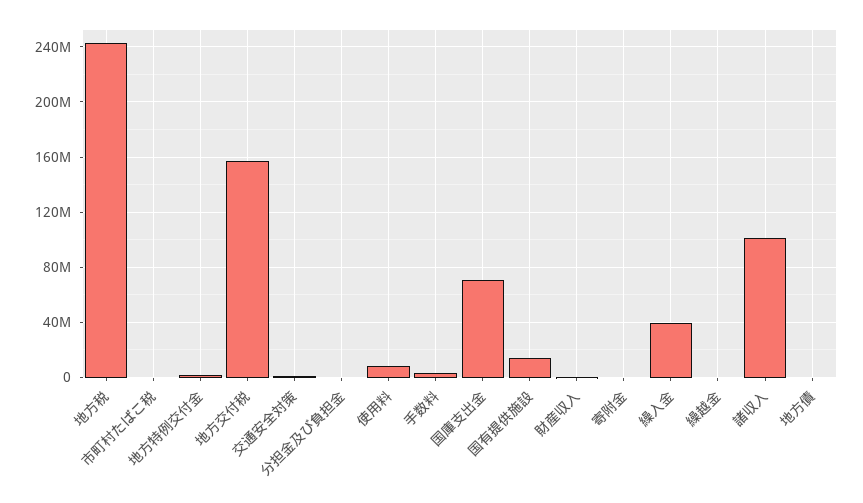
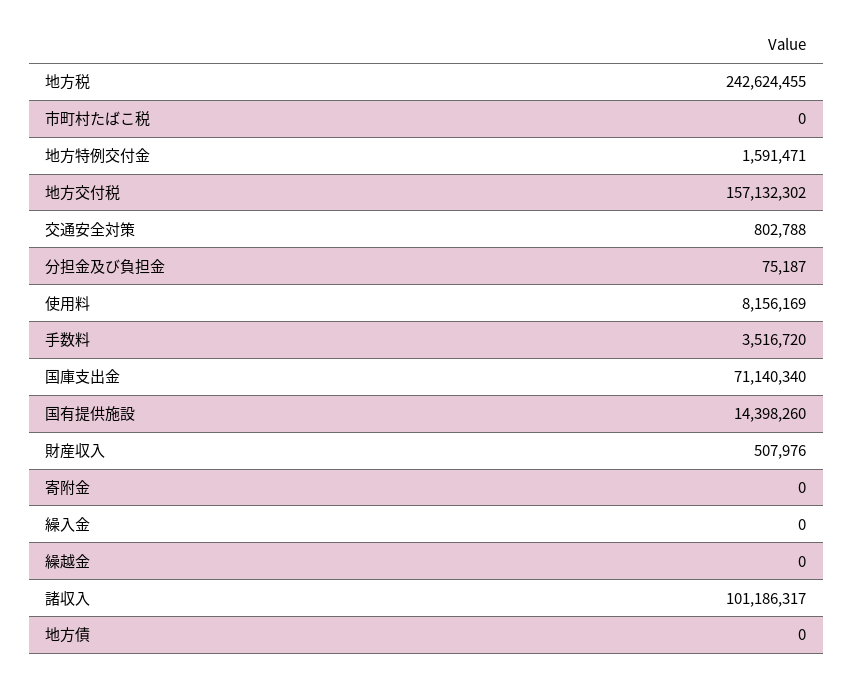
  {
    "地方税": 242624455,
    "市町村たばこ税": 0,
    "地方特例交付金": 1591471,
    "地方交付税": 157132302,
    "交通安全対策": 802788,
    "分担金及び負担金": 75187,
    "使用料": 8156169,
    "手数料": 3516720,
    "国庫支出金": 71140340,
    "国有提供施設": 14398260,
    "財産収入": 507976,
    "寄附金": 0,
-   "繰入金": 40000000,
+   "繰入金": 0,
    "繰越金": 0,
    "諸収入": 101186317,
    "地方債": 0
  }

